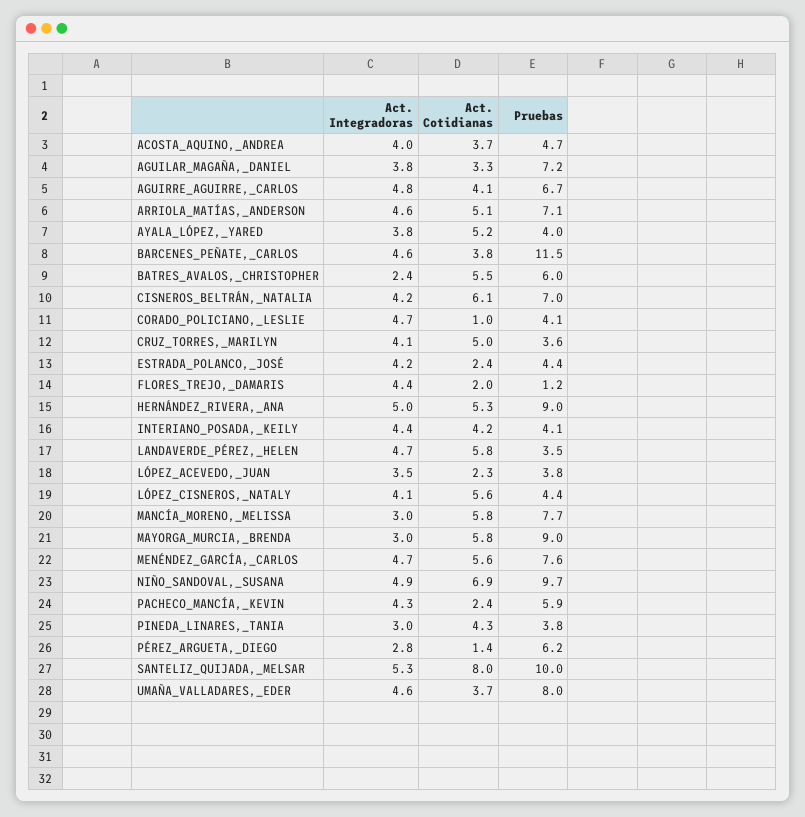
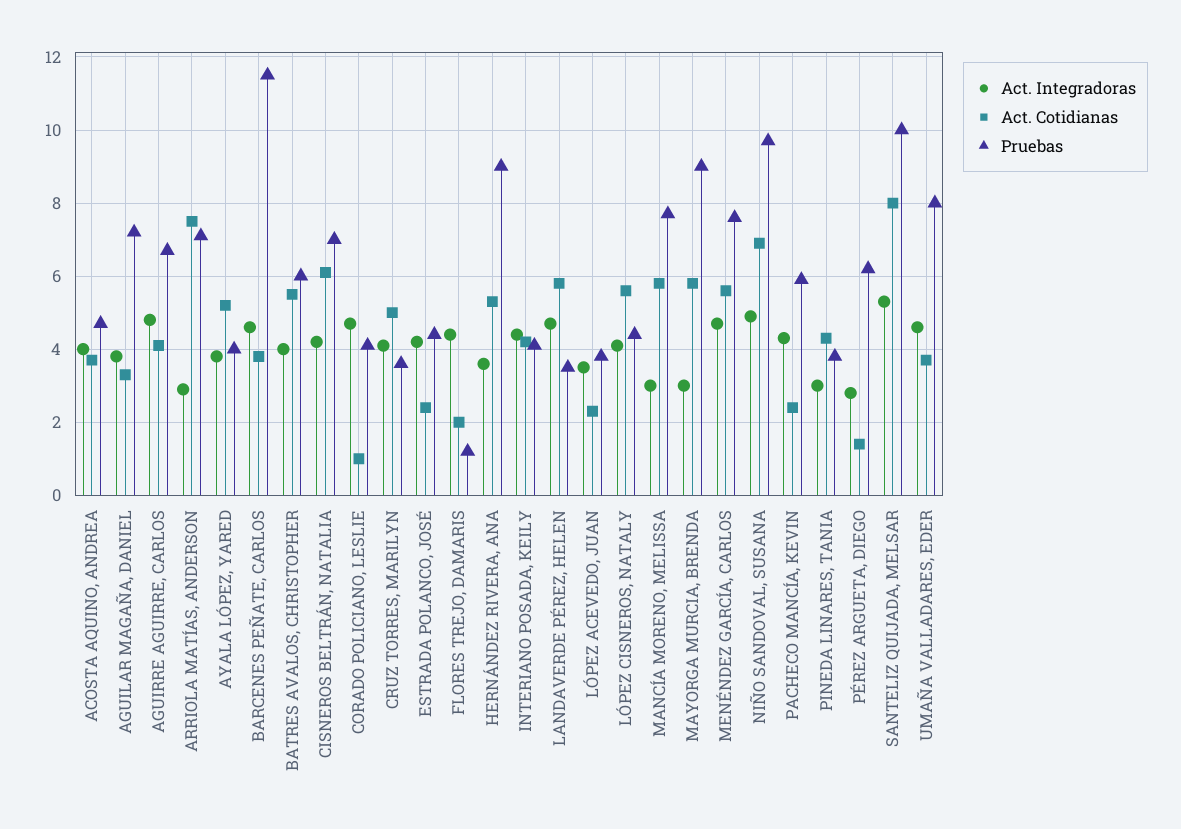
  {
    "Act. Integradoras": {
      "ACOSTA_AQUINO,_ANDREA": 4,
      "AGUILAR_MAGAÑA,_DANIEL": 3.8,
      "AGUIRRE_AGUIRRE,_CARLOS": 4.8,
-     "ARRIOLA_MATÍAS,_ANDERSON": 4.6,
+     "ARRIOLA_MATÍAS,_ANDERSON": 3,
      "AYALA_LÓPEZ,_YARED": 3.8,
      "BARCENES_PEÑATE,_CARLOS": 4.6,
-     "BATRES_AVALOS,_CHRISTOPHER": 2.4,
+     "BATRES_AVALOS,_CHRISTOPHER": 4,
      "CISNEROS_BELTRÁN,_NATALIA": 4.2,
      "CORADO_POLICIANO,_LESLIE": 4.7,
      "CRUZ_TORRES,_MARILYN": 4.1,
      "ESTRADA_POLANCO,_JOSÉ": 4.2,
      "FLORES_TREJO,_DAMARIS": 4.4,
-     "HERNÁNDEZ_RIVERA,_ANA": 5,
+     "HERNÁNDEZ_RIVERA,_ANA": 3.5,
      "INTERIANO_POSADA,_KEILY": 4.4,
      "LANDAVERDE_PÉREZ,_HELEN": 4.7,
      "LÓPEZ_ACEVEDO,_JUAN": 3.5,
      "LÓPEZ_CISNEROS,_NATALY": 4.1,
      "MANCÍA_MORENO,_MELISSA": 3,
      "MAYORGA_MURCIA,_BRENDA": 3,
      "MENÉNDEZ_GARCÍA,_CARLOS": 4.7,
      "NIÑO_SANDOVAL,_SUSANA": 4.9,
      "PACHECO_MANCÍA,_KEVIN": 4.3,
      "PINEDA_LINARES,_TANIA": 3,
      "PÉREZ_ARGUETA,_DIEGO": 2.8,
      "SANTELIZ_QUIJADA,_MELSAR": 5.3,
      "UMAÑA_VALLADARES,_EDER": 4.6
    },
    "Act. Cotidianas": {
      "ACOSTA_AQUINO,_ANDREA": 3.7,
      "AGUILAR_MAGAÑA,_DANIEL": 3.3,
      "AGUIRRE_AGUIRRE,_CARLOS": 4.1,
-     "ARRIOLA_MATÍAS,_ANDERSON": 5.1,
+     "ARRIOLA_MATÍAS,_ANDERSON": 7.5,
      "AYALA_LÓPEZ,_YARED": 5.2,
      "BARCENES_PEÑATE,_CARLOS": 3.8,
      "BATRES_AVALOS,_CHRISTOPHER": 5.5,
      "CISNEROS_BELTRÁN,_NATALIA": 6.1,
      "CORADO_POLICIANO,_LESLIE": 1,
      "CRUZ_TORRES,_MARILYN": 5,
      "ESTRADA_POLANCO,_JOSÉ": 2.4,
      "FLORES_TREJO,_DAMARIS": 2,
      "HERNÁNDEZ_RIVERA,_ANA": 5.3,
      "INTERIANO_POSADA,_KEILY": 4.2,
      "LANDAVERDE_PÉREZ,_HELEN": 5.8,
      "LÓPEZ_ACEVEDO,_JUAN": 2.3,
      "LÓPEZ_CISNEROS,_NATALY": 5.6,
      "MANCÍA_MORENO,_MELISSA": 5.8,
      "MAYORGA_MURCIA,_BRENDA": 5.8,
      "MENÉNDEZ_GARCÍA,_CARLOS": 5.6,
      "NIÑO_SANDOVAL,_SUSANA": 6.9,
      "PACHECO_MANCÍA,_KEVIN": 2.4,
      "PINEDA_LINARES,_TANIA": 4.3,
      "PÉREZ_ARGUETA,_DIEGO": 1.4,
      "SANTELIZ_QUIJADA,_MELSAR": 8,
      "UMAÑA_VALLADARES,_EDER": 3.7
    },
    "Pruebas": {
      "ACOSTA_AQUINO,_ANDREA": 4.7,
      "AGUILAR_MAGAÑA,_DANIEL": 7.2,
      "AGUIRRE_AGUIRRE,_CARLOS": 6.7,
      "ARRIOLA_MATÍAS,_ANDERSON": 7.1,
      "AYALA_LÓPEZ,_YARED": 4,
      "BARCENES_PEÑATE,_CARLOS": 11.5,
      "BATRES_AVALOS,_CHRISTOPHER": 6,
      "CISNEROS_BELTRÁN,_NATALIA": 7,
      "CORADO_POLICIANO,_LESLIE": 4.1,
      "CRUZ_TORRES,_MARILYN": 3.6,
      "ESTRADA_POLANCO,_JOSÉ": 4.4,
      "FLORES_TREJO,_DAMARIS": 1.2,
      "HERNÁNDEZ_RIVERA,_ANA": 9,
      "INTERIANO_POSADA,_KEILY": 4.1,
      "LANDAVERDE_PÉREZ,_HELEN": 3.5,
      "LÓPEZ_ACEVEDO,_JUAN": 3.8,
      "LÓPEZ_CISNEROS,_NATALY": 4.4,
      "MANCÍA_MORENO,_MELISSA": 7.7,
      "MAYORGA_MURCIA,_BRENDA": 9,
      "MENÉNDEZ_GARCÍA,_CARLOS": 7.6,
      "NIÑO_SANDOVAL,_SUSANA": 9.7,
      "PACHECO_MANCÍA,_KEVIN": 5.9,
      "PINEDA_LINARES,_TANIA": 3.8,
      "PÉREZ_ARGUETA,_DIEGO": 6.2,
      "SANTELIZ_QUIJADA,_MELSAR": 10,
      "UMAÑA_VALLADARES,_EDER": 8
    }
  }

